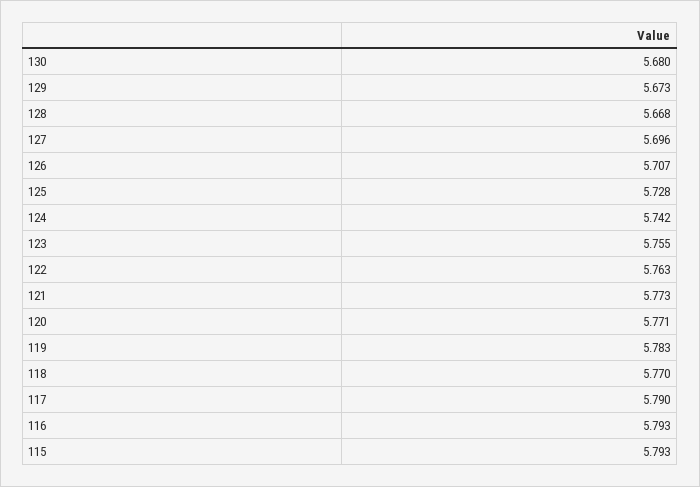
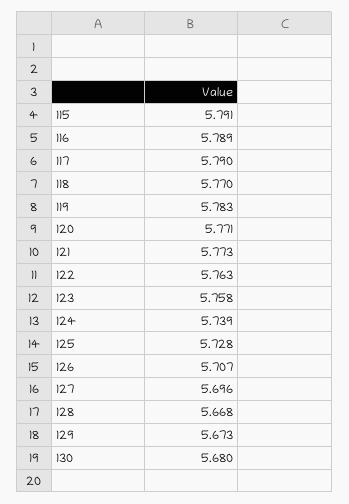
  {
    "130": 5.68,
    "129": 5.673,
    "128": 5.668,
    "127": 5.696,
    "126": 5.707,
    "125": 5.728,
-   "124": 5.742,
+   "124": 5.739,
-   "123": 5.755,
+   "123": 5.758,
    "122": 5.763,
    "121": 5.773,
    "120": 5.771,
    "119": 5.783,
    "118": 5.77,
    "117": 5.79,
-   "116": 5.793,
+   "116": 5.789,
-   "115": 5.793
+   "115": 5.791
  }

